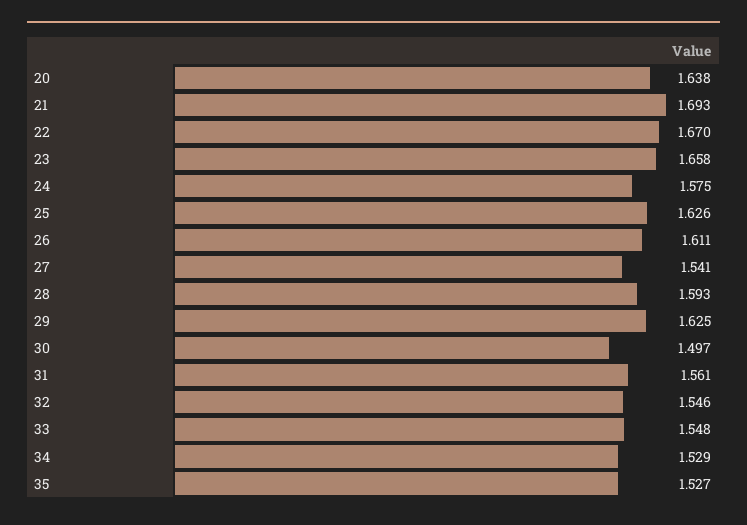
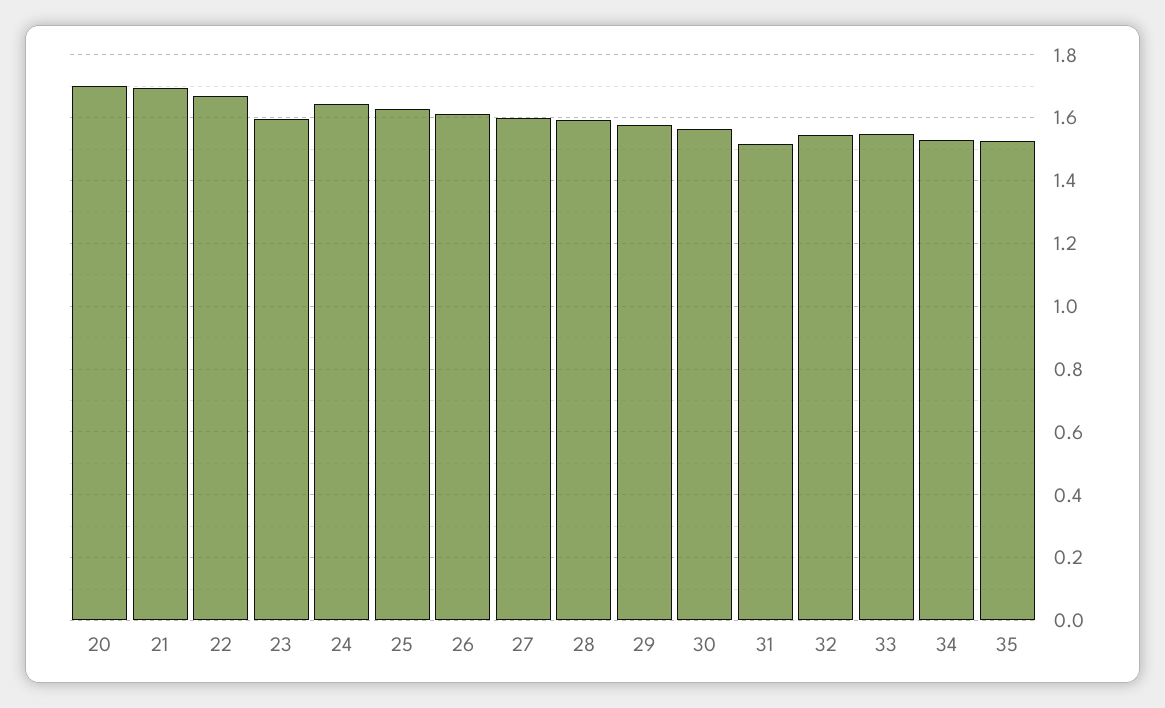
  {
-   "20": 1.638,
+   "20": 1.7,
    "21": 1.693,
    "22": 1.67,
-   "23": 1.658,
+   "23": 1.6,
-   "24": 1.575,
+   "24": 1.64,
    "25": 1.626,
    "26": 1.611,
-   "27": 1.541,
+   "27": 1.6,
    "28": 1.593,
-   "29": 1.625,
+   "29": 1.58,
-   "30": 1.497,
+   "30": 1.56,
-   "31": 1.561,
+   "31": 1.52,
    "32": 1.546,
    "33": 1.548,
    "34": 1.529,
    "35": 1.527
  }

